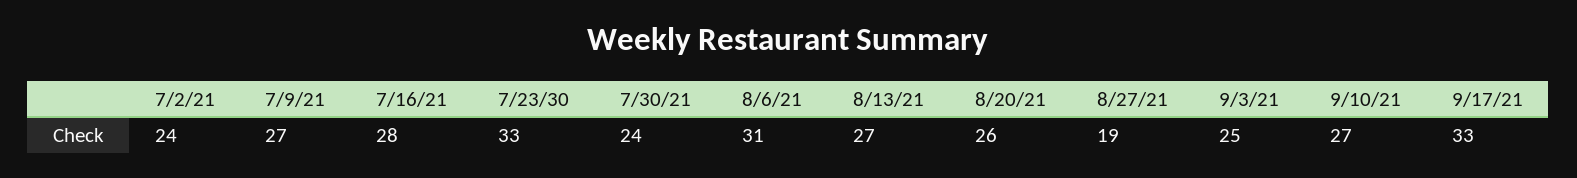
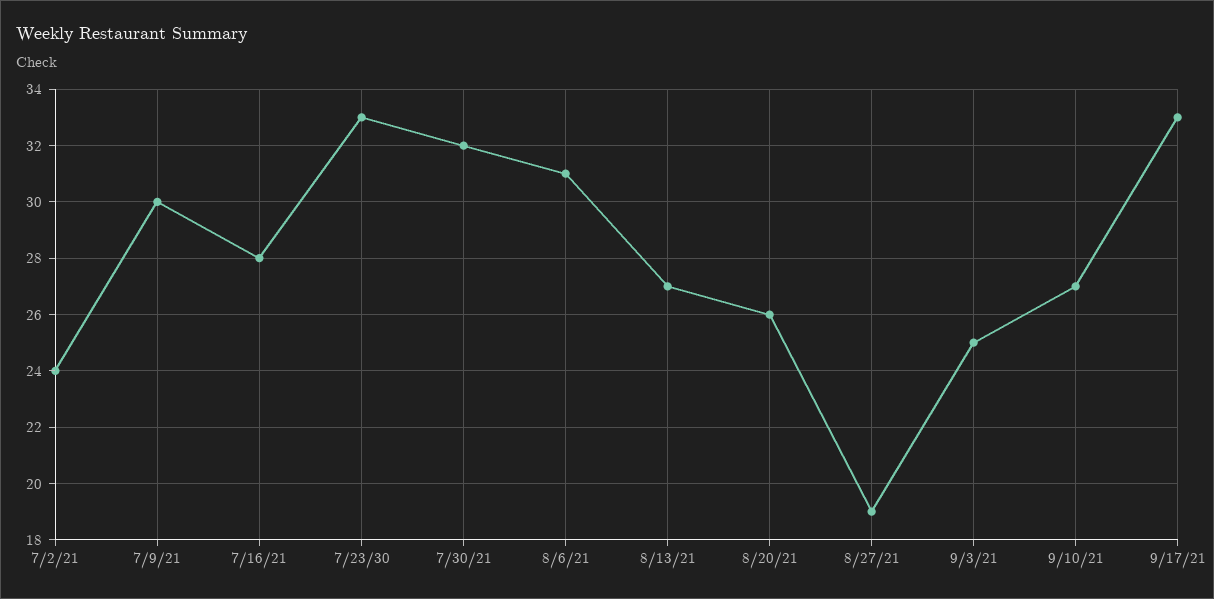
  {
    "7/2/21": 24,
-   "7/9/21": 27,
+   "7/9/21": 30,
    "7/16/21": 28,
    "7/23/30": 33,
-   "7/30/21": 24,
+   "7/30/21": 32,
    "8/6/21": 31,
    "8/13/21": 27,
    "8/20/21": 26,
    "8/27/21": 19,
    "9/3/21": 25,
    "9/10/21": 27,
    "9/17/21": 33
  }

